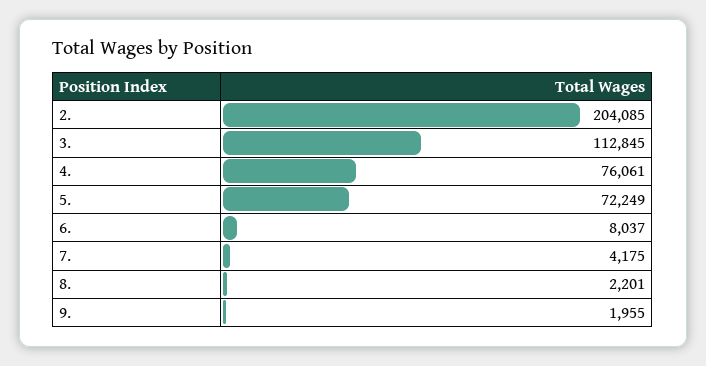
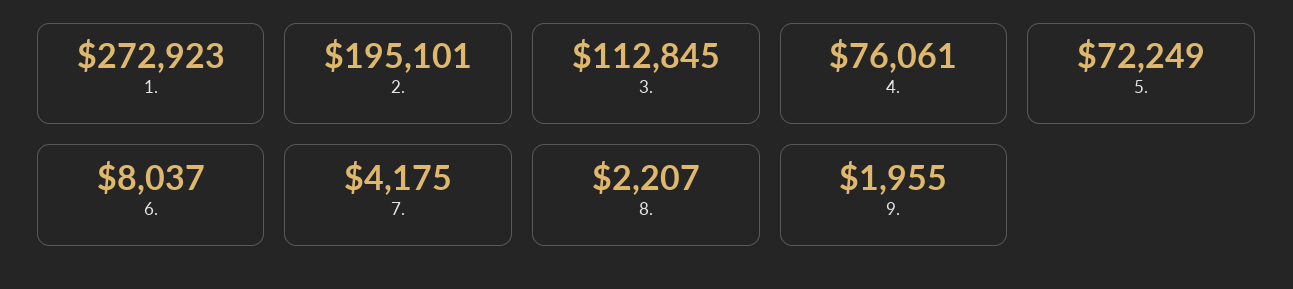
  {
-   "2.": 204085,
+   "2.": 195101,
    "3.": 112845,
    "4.": 76061,
    "5.": 72249,
    "6.": 8037,
    "7.": 4175,
-   "8.": 2201,
+   "8.": 2207,
-   "9.": 1955
+   "9.": 1955,
+   "1.": 272923
  }

